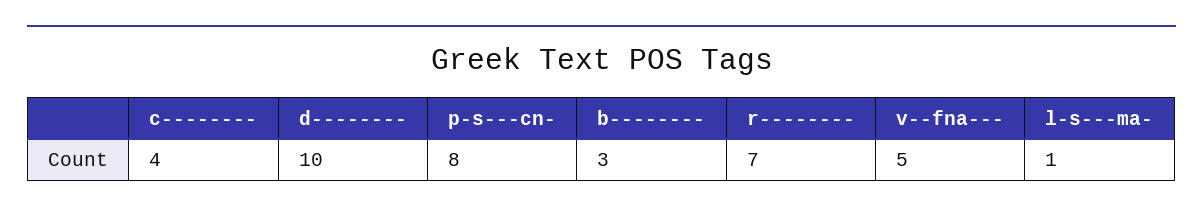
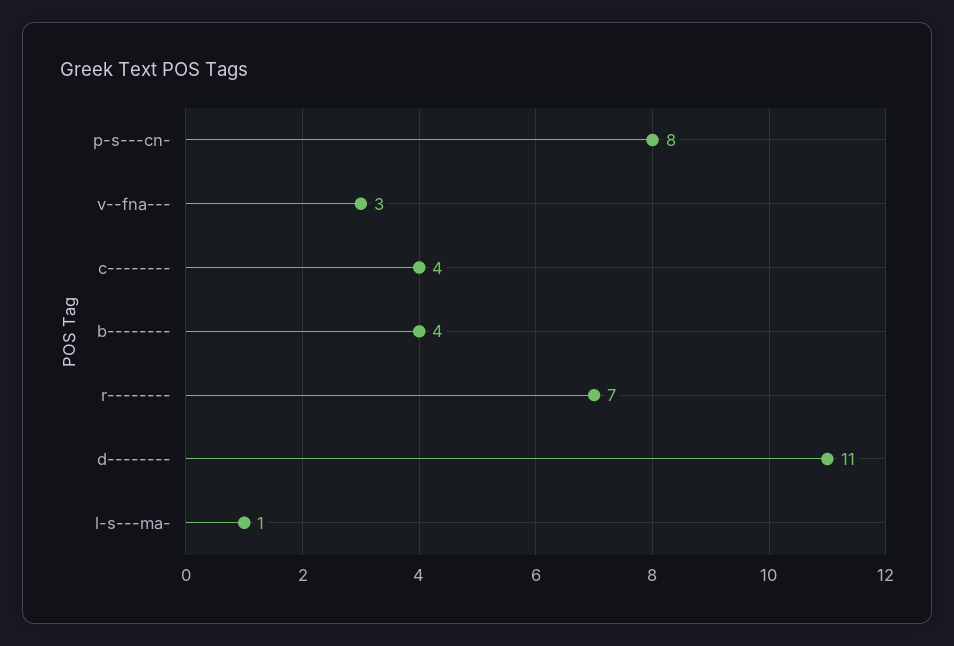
  {
    "c--------": 4,
-   "d--------": 10,
+   "d--------": 11,
    "p-s---cn-": 8,
-   "b--------": 3,
+   "b--------": 4,
    "r--------": 7,
-   "v--fna---": 5,
+   "v--fna---": 3,
    "l-s---ma-": 1
  }

